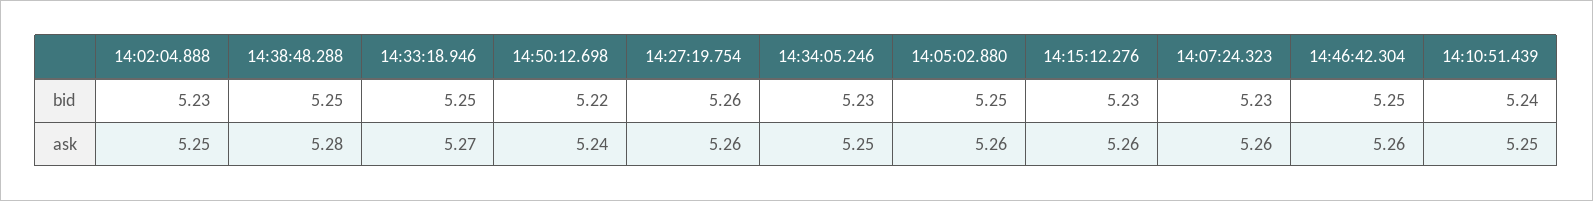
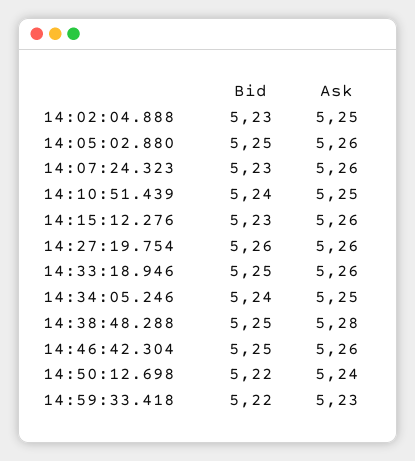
  {
    "14:02:04.888": {
      "bid": 5.23,
      "ask": 5.25
    },
    "14:38:48.288": {
      "bid": 5.25,
      "ask": 5.28
    },
    "14:33:18.946": {
      "bid": 5.25,
-     "ask": 5.27
+     "ask": 5.26
    },
    "14:50:12.698": {
      "bid": 5.22,
      "ask": 5.24
    },
    "14:27:19.754": {
      "bid": 5.26,
      "ask": 5.26
    },
    "14:34:05.246": {
-     "bid": 5.23,
+     "bid": 5.24,
      "ask": 5.25
    },
    "14:05:02.880": {
      "bid": 5.25,
      "ask": 5.26
    },
    "14:15:12.276": {
      "bid": 5.23,
      "ask": 5.26
    },
    "14:07:24.323": {
      "bid": 5.23,
      "ask": 5.26
    },
    "14:46:42.304": {
      "bid": 5.25,
      "ask": 5.26
    },
    "14:10:51.439": {
      "bid": 5.24,
      "ask": 5.25
-   }
+   },
+   "14:59:33.418": {
+     "bid": 5.22,
+     "ask": 5.23
+   }
  }

